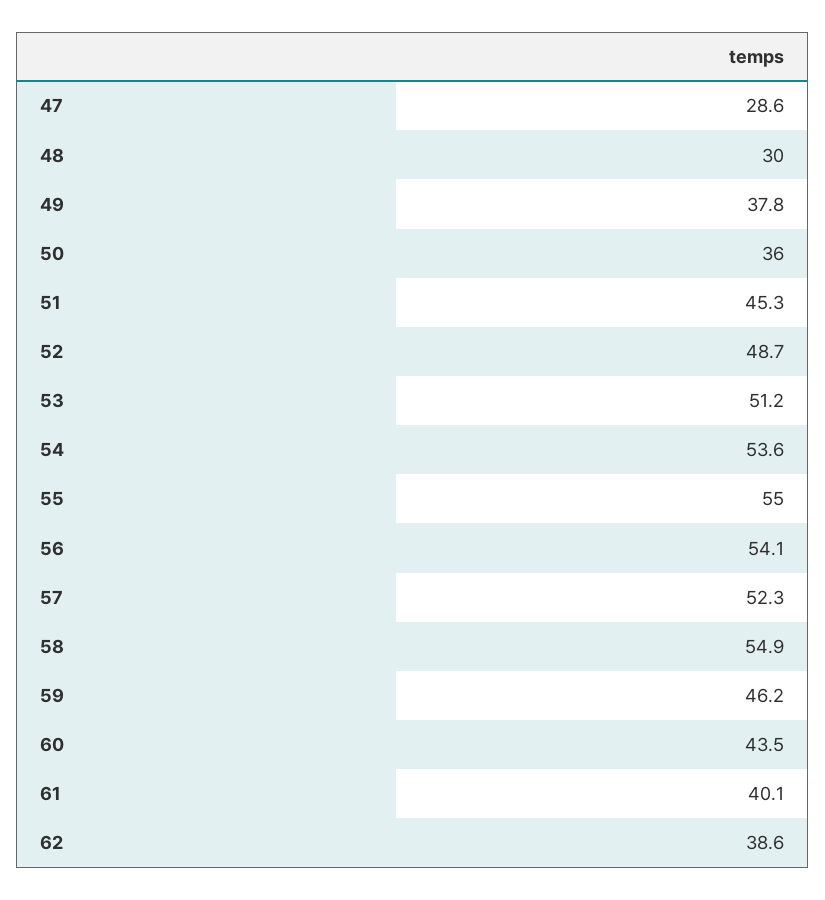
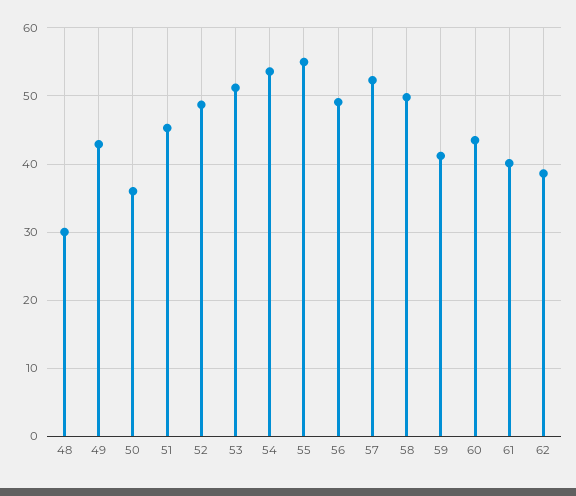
  {
-   "47": 28.6,
    "48": 30,
-   "49": 37.8,
+   "49": 43,
    "50": 36,
    "51": 45.3,
    "52": 48.7,
    "53": 51.2,
    "54": 53.6,
    "55": 55,
-   "56": 54.1,
+   "56": 49,
    "57": 52.3,
-   "58": 54.9,
+   "58": 50,
-   "59": 46.2,
+   "59": 41,
    "60": 43.5,
    "61": 40.1,
    "62": 38.6
  }

